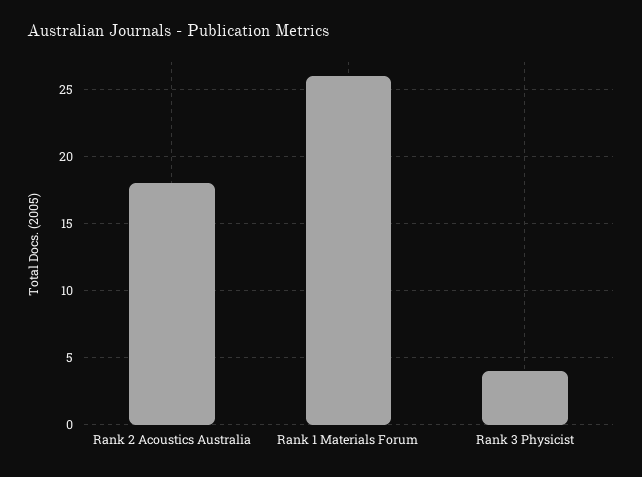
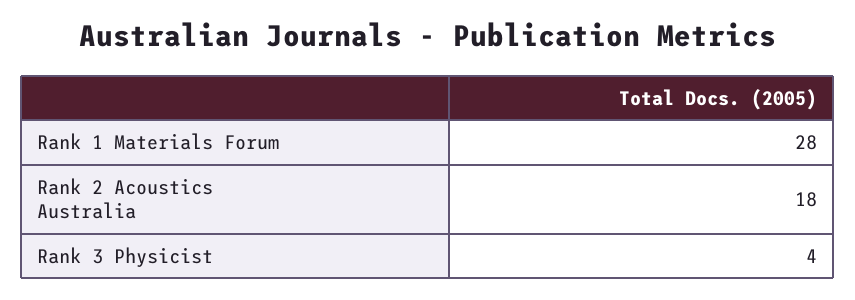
  {
    "Rank 2 Acoustics Australia": 18,
-   "Rank 1 Materials Forum": 26,
+   "Rank 1 Materials Forum": 28,
    "Rank 3 Physicist": 4
  }

